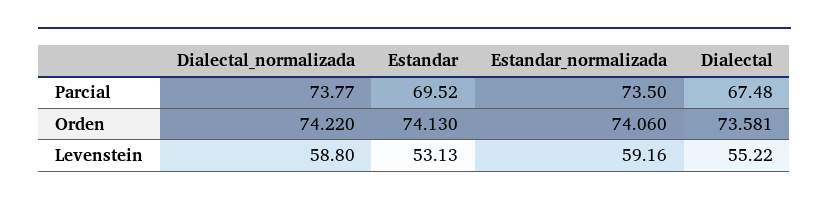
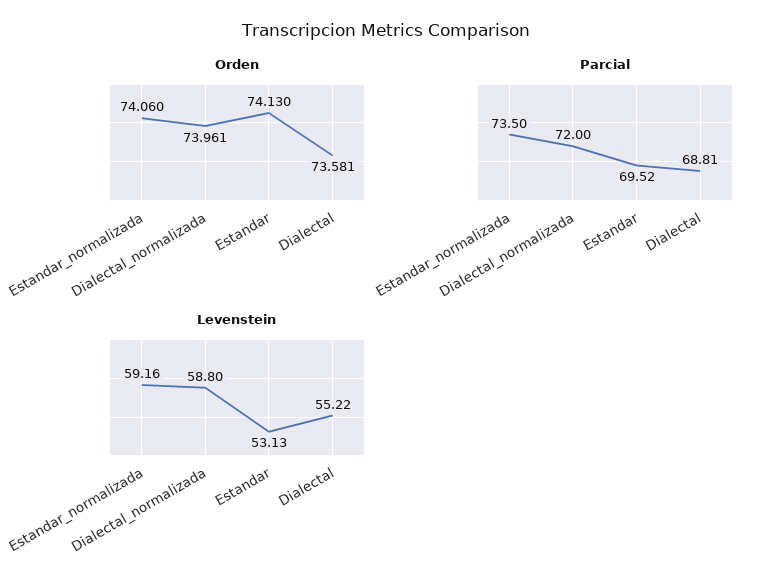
  {
    "Parcial": {
-     "Dialectal_normalizada": 73.77,
+     "Dialectal_normalizada": 72,
      "Estandar": 69.52,
      "Estandar_normalizada": 73.5,
-     "Dialectal": 67.48
+     "Dialectal": 68.81
    },
    "Orden": {
-     "Dialectal_normalizada": 74.22,
+     "Dialectal_normalizada": 73.961,
      "Estandar": 74.13,
      "Estandar_normalizada": 74.06,
      "Dialectal": 73.581
    },
    "Levenstein": {
      "Dialectal_normalizada": 58.8,
      "Estandar": 53.13,
      "Estandar_normalizada": 59.16,
      "Dialectal": 55.22
    }
  }

